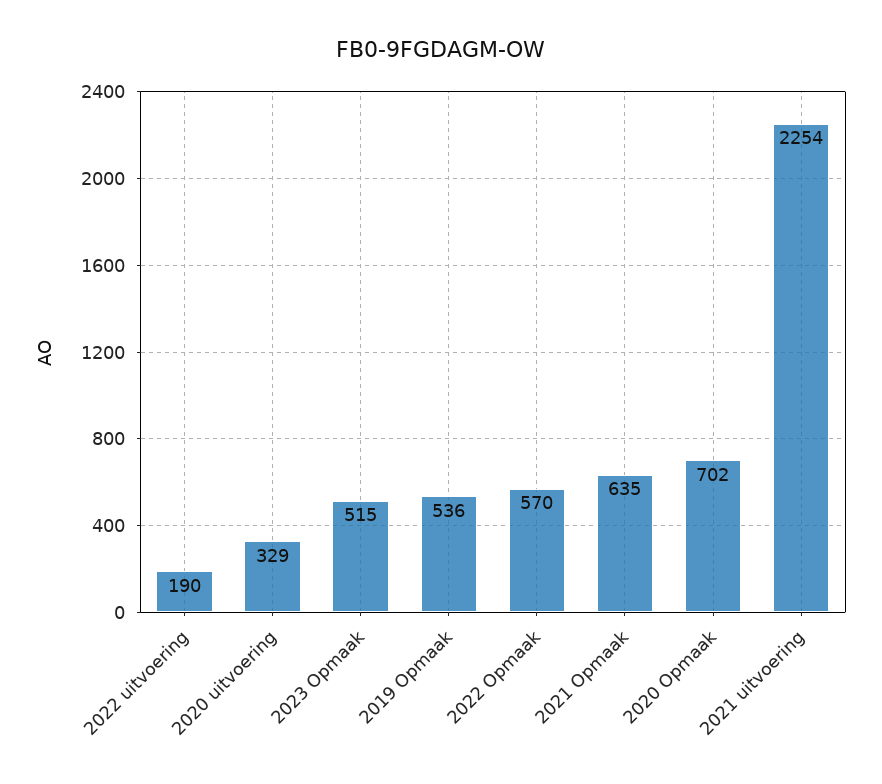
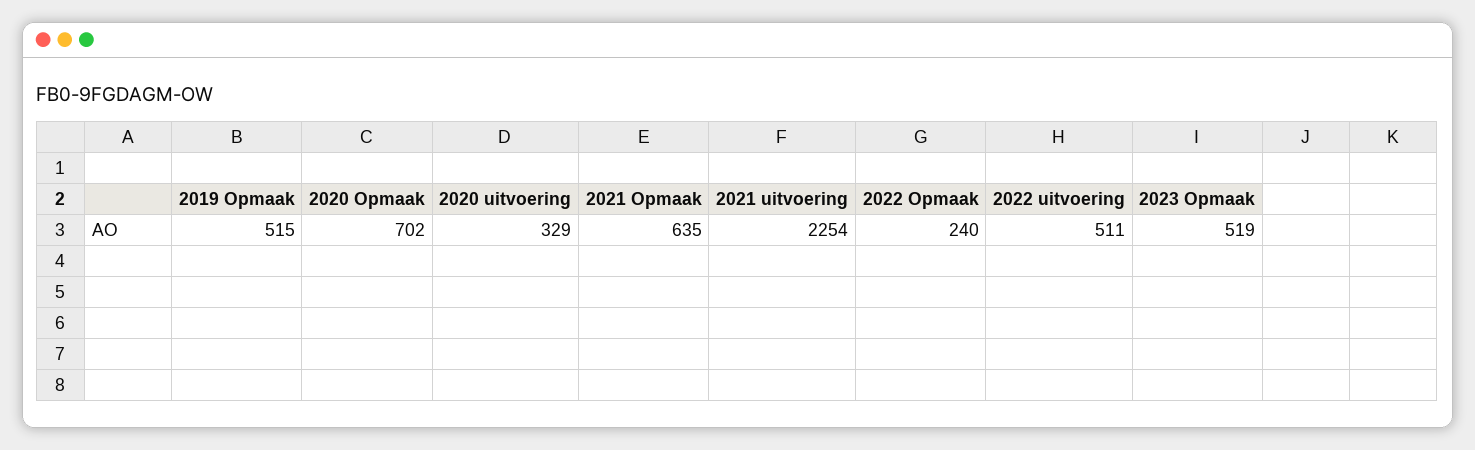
  {
-   "2022 uitvoering": 190,
+   "2022 uitvoering": 511,
    "2020 uitvoering": 329,
-   "2023 Opmaak": 515,
+   "2023 Opmaak": 519,
-   "2019 Opmaak": 536,
+   "2019 Opmaak": 515,
-   "2022 Opmaak": 570,
+   "2022 Opmaak": 240,
    "2021 Opmaak": 635,
    "2020 Opmaak": 702,
    "2021 uitvoering": 2254
  }

